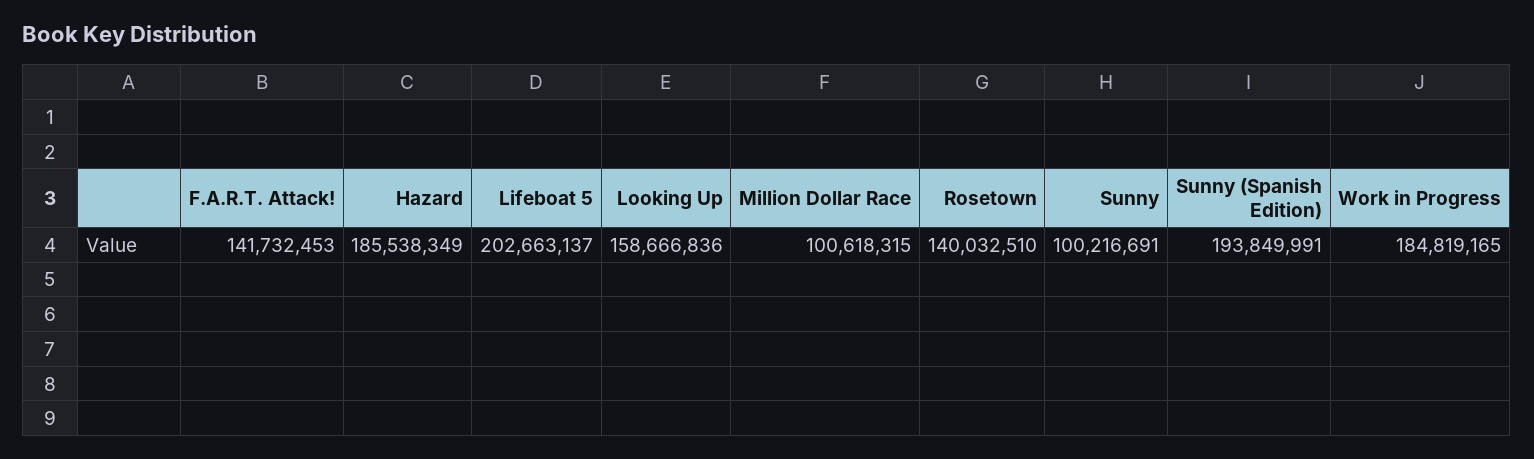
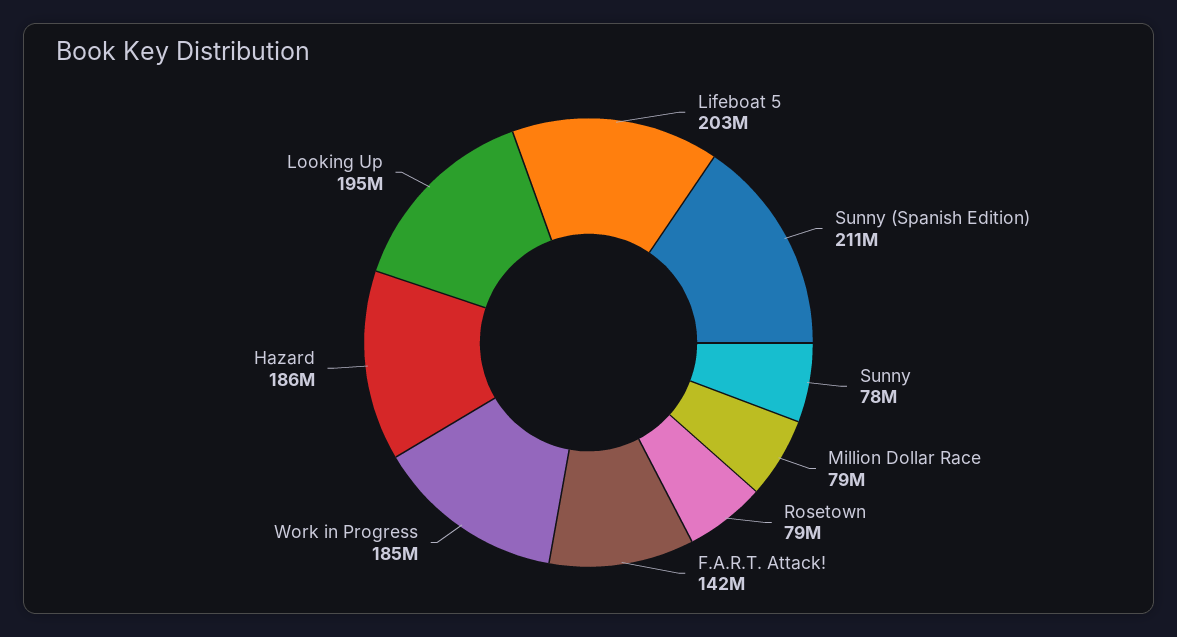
  {
    "F.A.R.T. Attack!": 141732453,
    "Hazard": 185538349,
    "Lifeboat 5": 202663137,
-   "Looking Up": 158666836,
+   "Looking Up": 195000000,
-   "Million Dollar Race": 100618315,
+   "Million Dollar Race": 79000000,
-   "Rosetown": 140032510,
+   "Rosetown": 79000000,
-   "Sunny": 100216691,
+   "Sunny": 78000000,
-   "Sunny (Spanish Edition)": 193849991,
+   "Sunny (Spanish Edition)": 211000000,
    "Work in Progress": 184819165
  }

